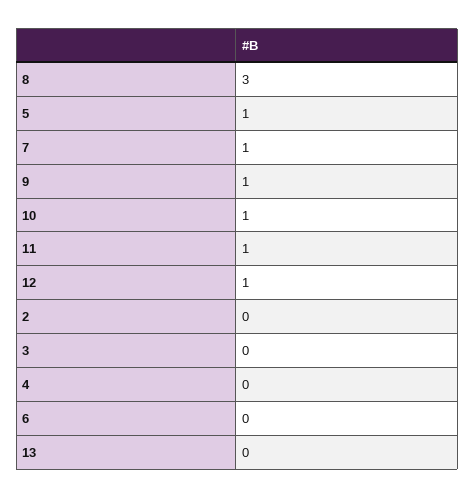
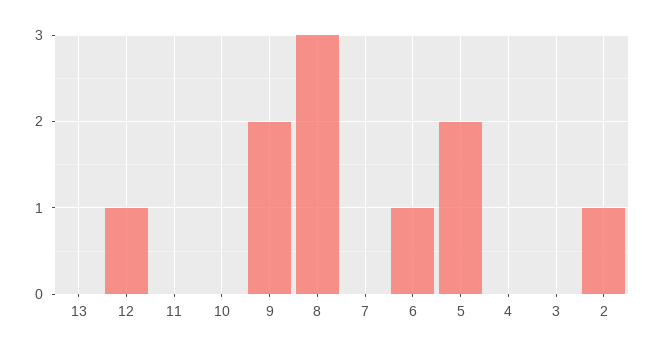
  {
    "8": 3,
-   "5": 1,
+   "5": 2,
-   "7": 1,
+   "7": 0,
-   "9": 1,
+   "9": 2,
-   "10": 1,
+   "10": 0,
-   "11": 1,
+   "11": 0,
    "12": 1,
-   "2": 0,
+   "2": 1,
    "3": 0,
    "4": 0,
-   "6": 0,
+   "6": 1,
    "13": 0
  }

